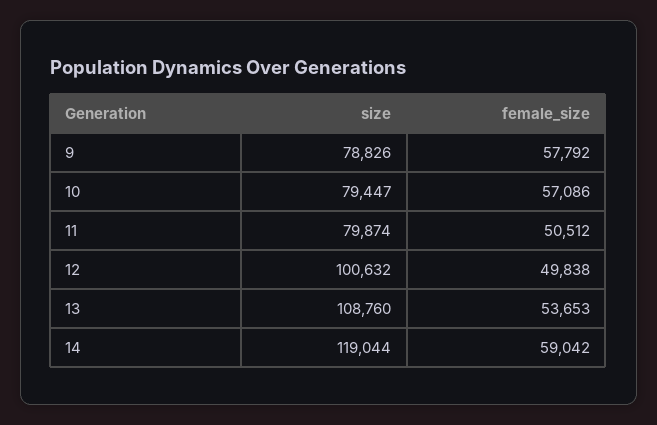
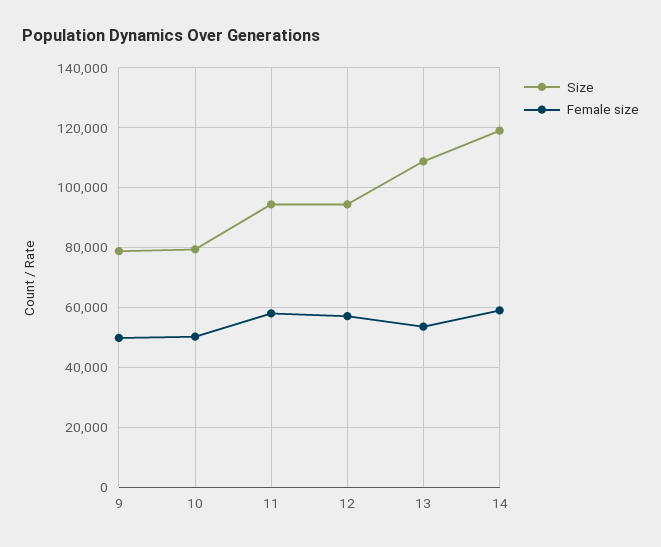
  {
    "size": {
      "9": 78826,
      "10": 79447,
-     "11": 79874,
+     "11": 95000,
-     "12": 100632,
+     "12": 95000,
      "13": 108760,
      "14": 119044
    },
    "female_size": {
-     "9": 57792,
+     "9": 50000,
-     "10": 57086,
+     "10": 50000,
-     "11": 50512,
+     "11": 57500,
-     "12": 49838,
+     "12": 57500,
      "13": 53653,
      "14": 59042
    }
  }

